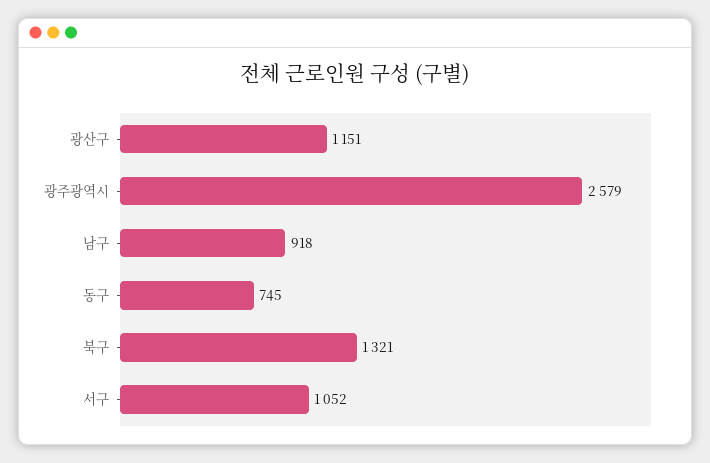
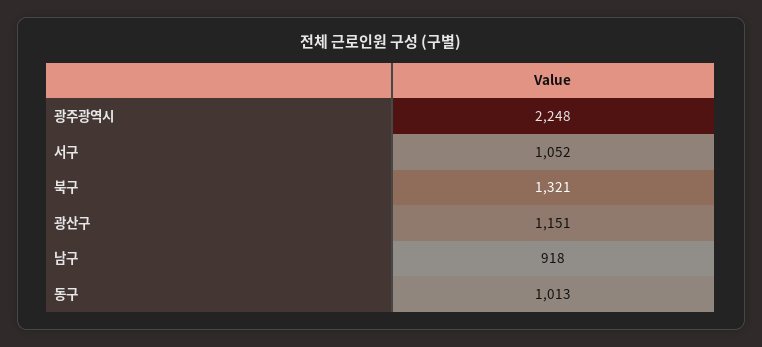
  {
    "광산구": 1151,
-   "광주광역시": 2579,
+   "광주광역시": 2248,
    "남구": 918,
-   "동구": 745,
+   "동구": 1013,
    "북구": 1321,
    "서구": 1052
  }

